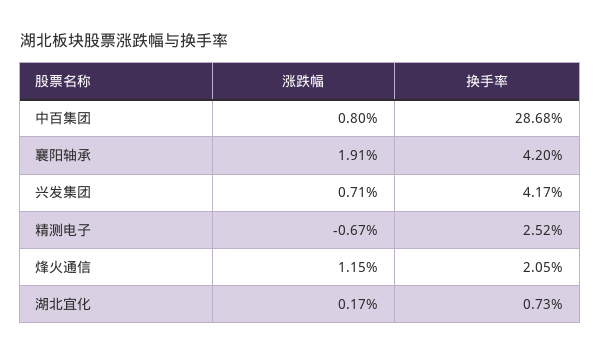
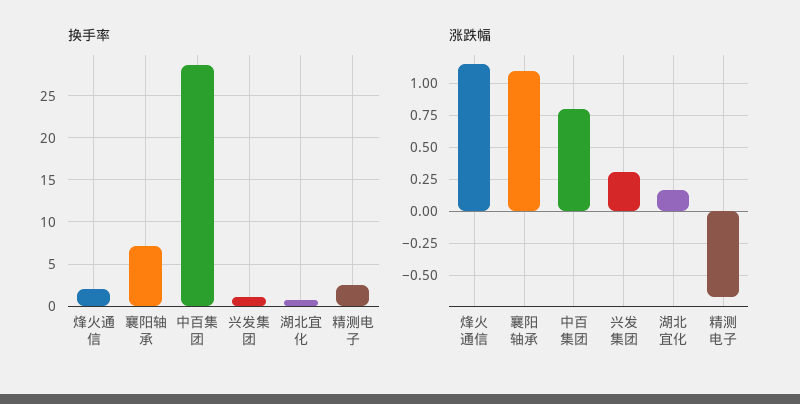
  {
    "涨跌幅": {
      "中百集团": 0.8,
-     "襄阳轴承": 1.91,
+     "襄阳轴承": 1.1,
-     "兴发集团": 0.71,
+     "兴发集团": 0.3,
      "精测电子": -0.67,
      "烽火通信": 1.15,
      "湖北宜化": 0.17
    },
    "换手率": {
      "中百集团": 28.68,
-     "襄阳轴承": 4.2,
+     "襄阳轴承": 7,
-     "兴发集团": 4.17,
+     "兴发集团": 1,
      "精测电子": 2.52,
      "烽火通信": 2.05,
      "湖北宜化": 0.73
    }
  }

